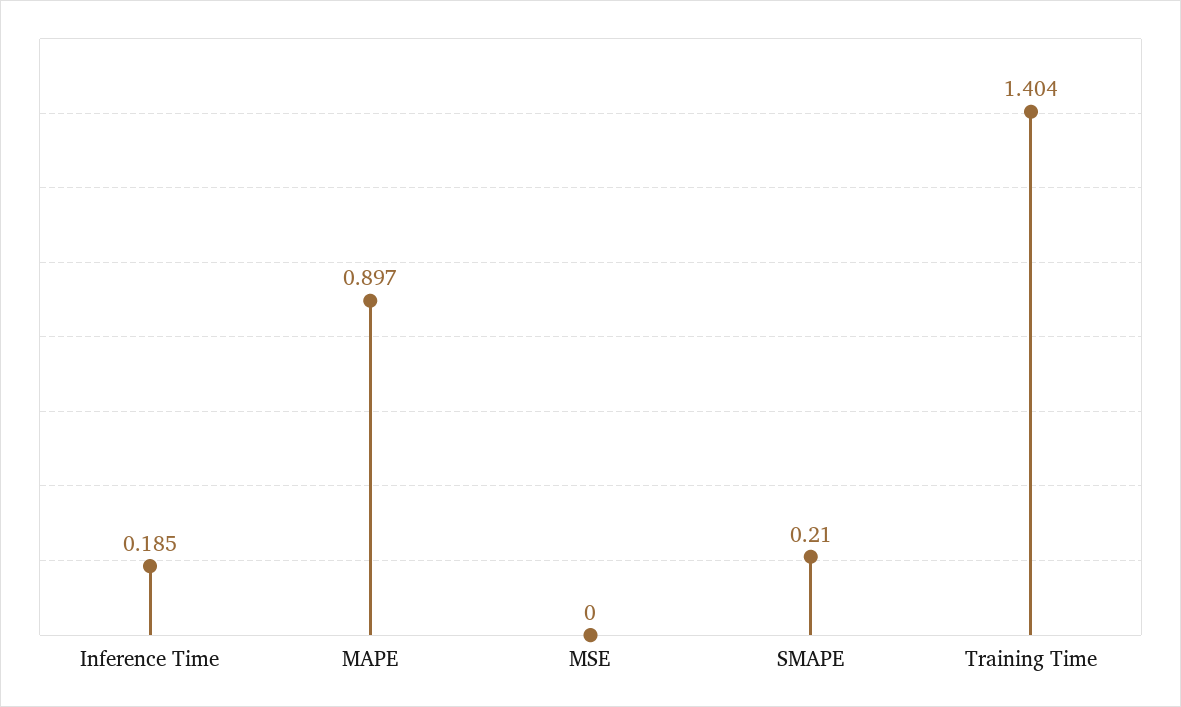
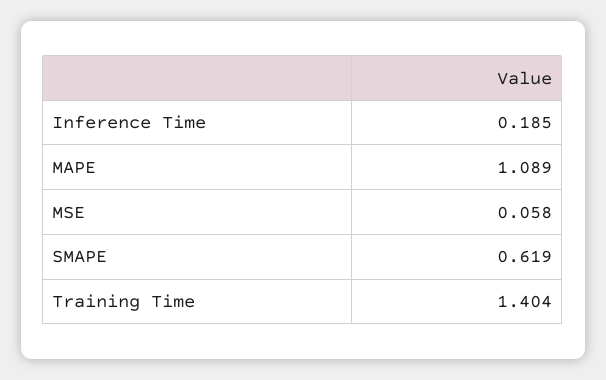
  {
    "Inference Time": 0.185,
-   "MAPE": 0.897,
+   "MAPE": 1.089,
-   "MSE": 0,
+   "MSE": 0.058,
-   "SMAPE": 0.21,
+   "SMAPE": 0.619,
    "Training Time": 1.404
  }

